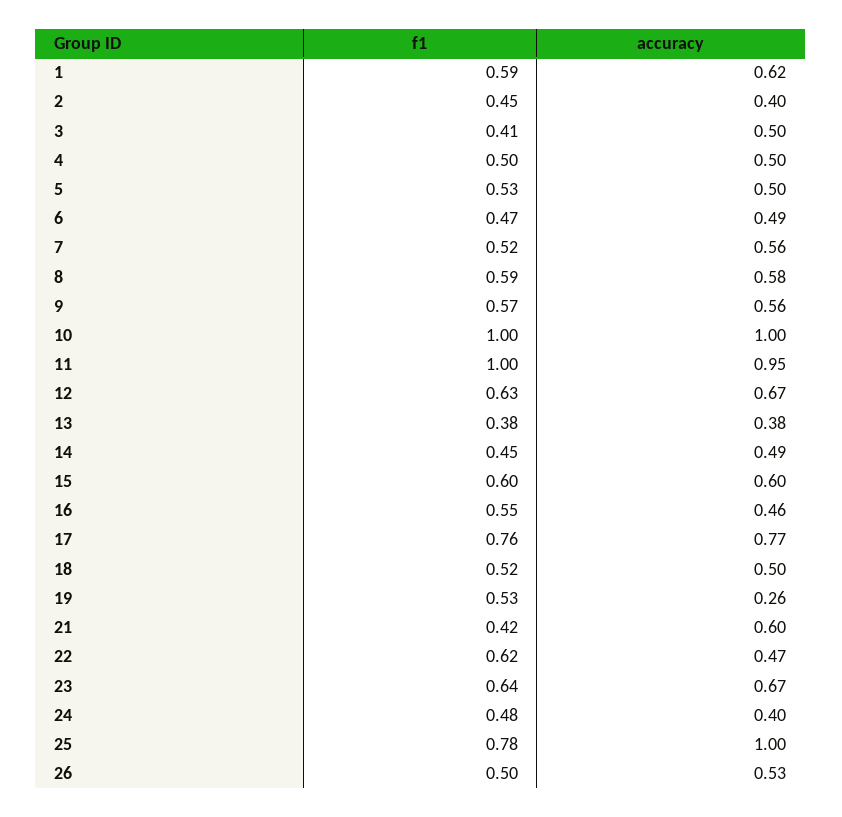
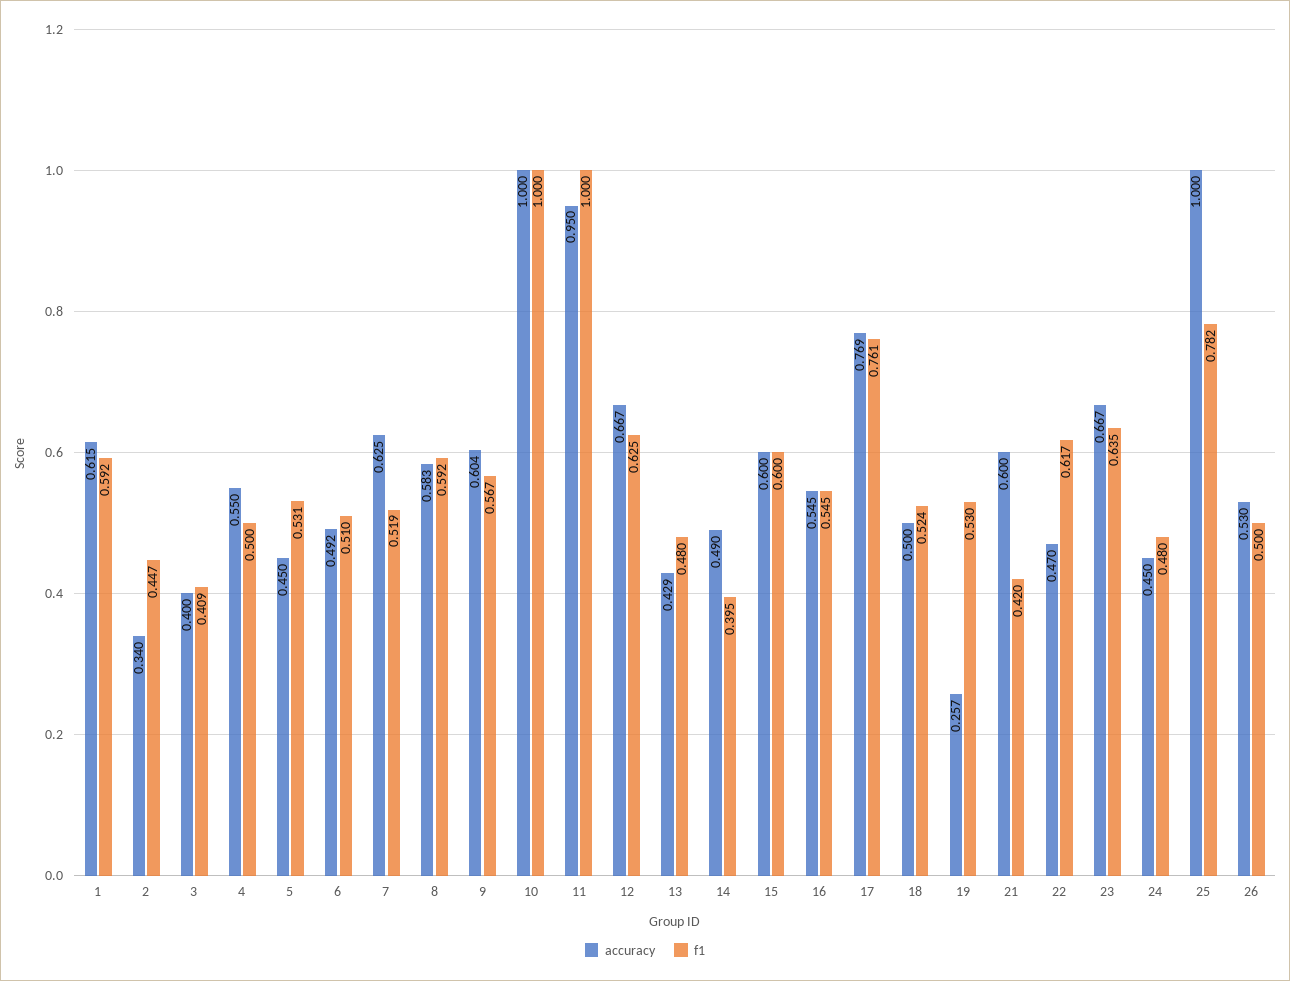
  {
    "f1": {
      "1": 0.592,
      "2": 0.447,
      "3": 0.409,
      "4": 0.5,
      "5": 0.531,
-     "6": 0.47,
+     "6": 0.51,
      "7": 0.519,
      "8": 0.592,
      "9": 0.567,
      "10": 1,
      "11": 1,
      "12": 0.625,
-     "13": 0.38,
+     "13": 0.48,
-     "14": 0.45,
+     "14": 0.395,
      "15": 0.6,
      "16": 0.545,
      "17": 0.761,
      "18": 0.524,
      "19": 0.53,
      "21": 0.42,
      "22": 0.617,
      "23": 0.635,
      "24": 0.48,
      "25": 0.782,
      "26": 0.5
    },
    "accuracy": {
      "1": 0.615,
-     "2": 0.4,
+     "2": 0.34,
-     "3": 0.5,
+     "3": 0.4,
-     "4": 0.5,
+     "4": 0.55,
-     "5": 0.5,
+     "5": 0.45,
      "6": 0.492,
-     "7": 0.56,
+     "7": 0.625,
      "8": 0.583,
-     "9": 0.56,
+     "9": 0.604,
      "10": 1,
      "11": 0.95,
      "12": 0.667,
-     "13": 0.38,
+     "13": 0.429,
      "14": 0.49,
      "15": 0.6,
-     "16": 0.46,
+     "16": 0.545,
      "17": 0.769,
      "18": 0.5,
      "19": 0.257,
      "21": 0.6,
      "22": 0.47,
      "23": 0.667,
-     "24": 0.4,
+     "24": 0.45,
      "25": 1,
      "26": 0.53
    }
  }

